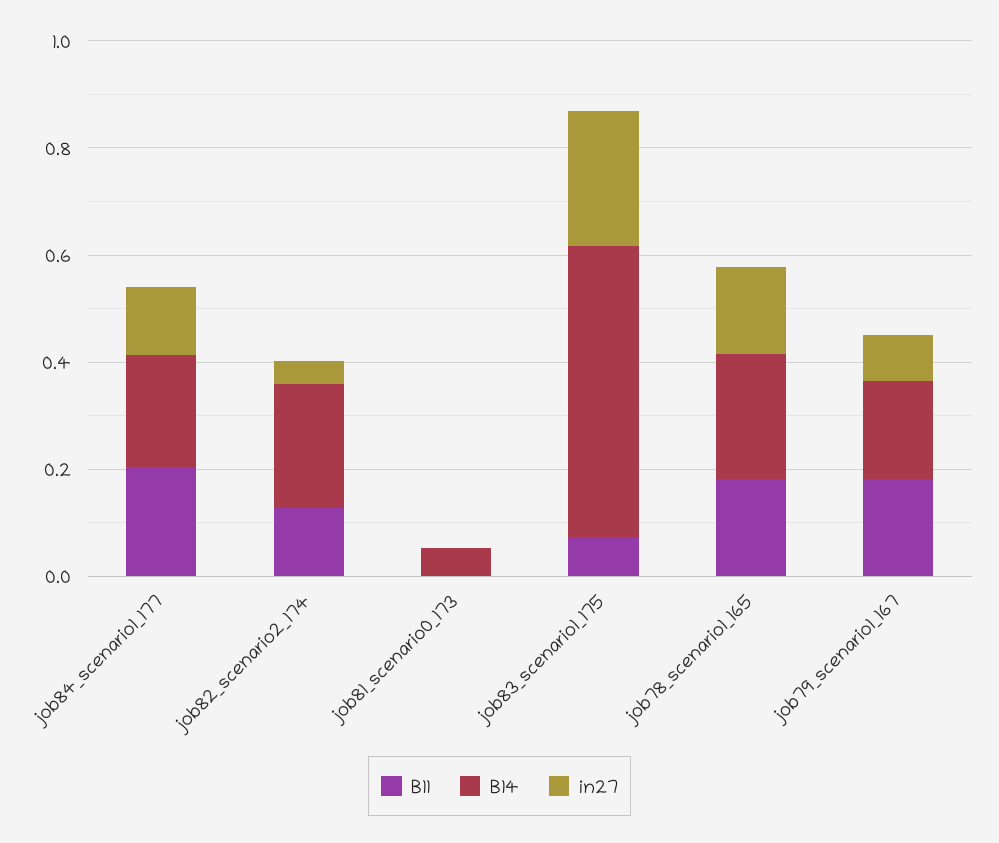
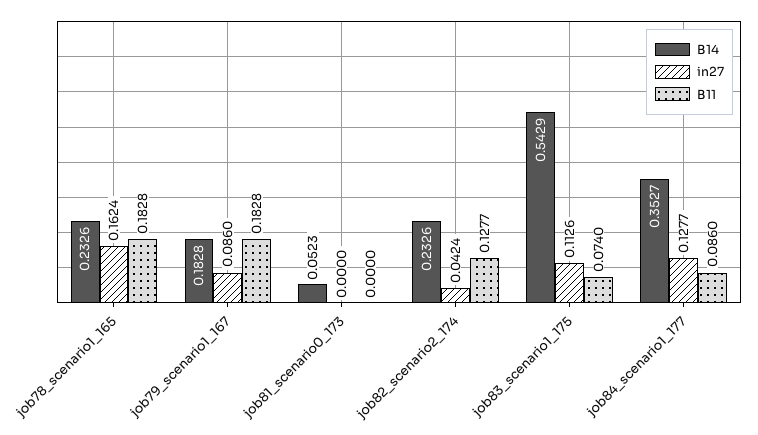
  {
    "B11": {
-     "job84_scenario1_177": 0.2,
+     "job84_scenario1_177": 0.086,
      "job82_scenario2_174": 0.1277,
      "job81_scenario0_173": 0,
      "job83_scenario1_175": 0.074,
      "job78_scenario1_165": 0.1828,
      "job79_scenario1_167": 0.1828
    },
    "B14": {
-     "job84_scenario1_177": 0.2,
+     "job84_scenario1_177": 0.3527,
      "job82_scenario2_174": 0.2326,
      "job81_scenario0_173": 0.0523,
      "job83_scenario1_175": 0.5429,
      "job78_scenario1_165": 0.2326,
      "job79_scenario1_167": 0.1828
    },
    "in27": {
      "job84_scenario1_177": 0.1277,
      "job82_scenario2_174": 0.0424,
      "job81_scenario0_173": 0,
-     "job83_scenario1_175": 0.25,
+     "job83_scenario1_175": 0.1126,
      "job78_scenario1_165": 0.1624,
      "job79_scenario1_167": 0.086
    }
  }

